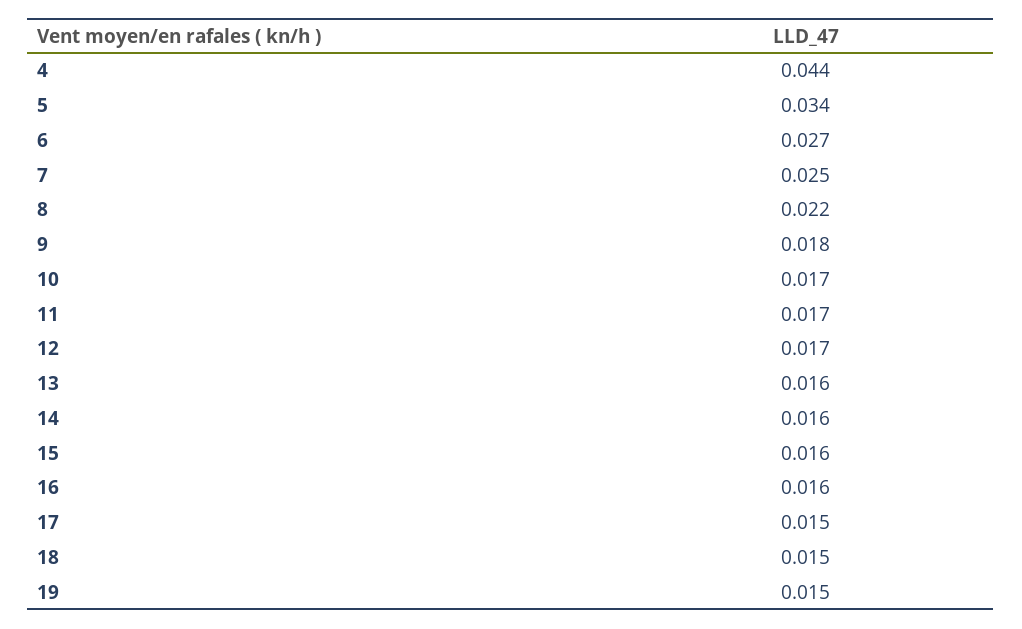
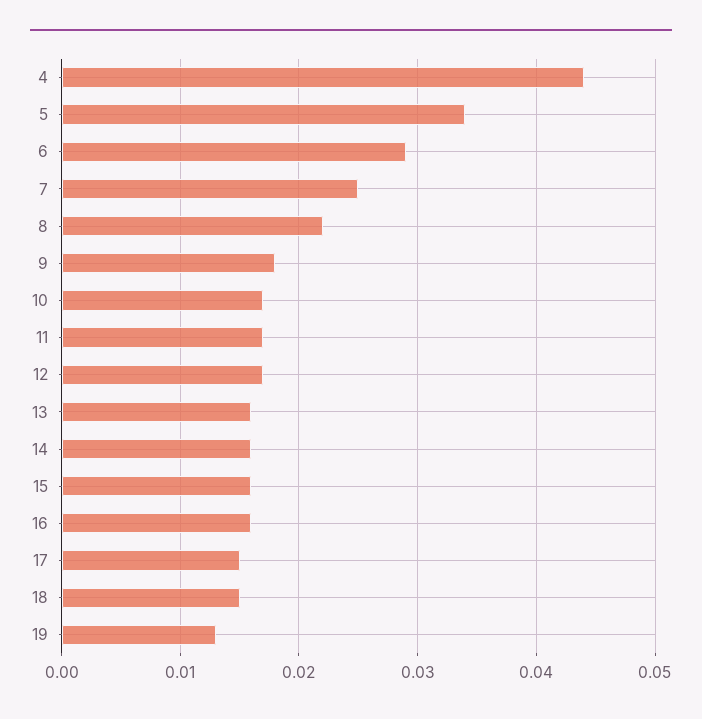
  {
    "4": 0.044,
    "5": 0.034,
-   "6": 0.027,
+   "6": 0.029,
    "7": 0.025,
    "8": 0.022,
    "9": 0.018,
    "10": 0.017,
    "11": 0.017,
    "12": 0.017,
    "13": 0.016,
    "14": 0.016,
    "15": 0.016,
    "16": 0.016,
    "17": 0.015,
    "18": 0.015,
-   "19": 0.015
+   "19": 0.013
  }

